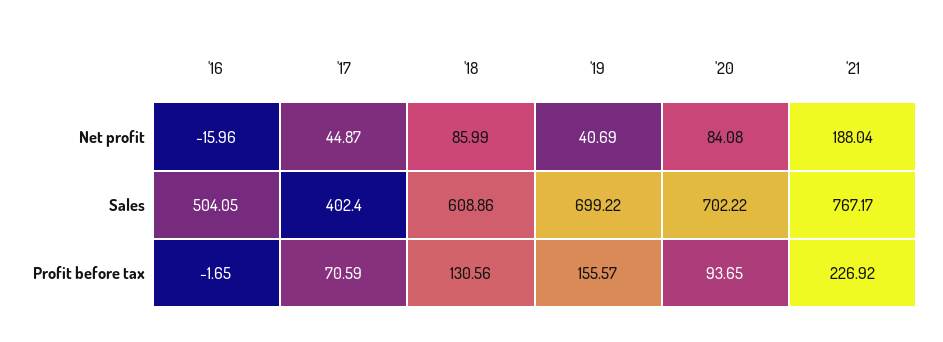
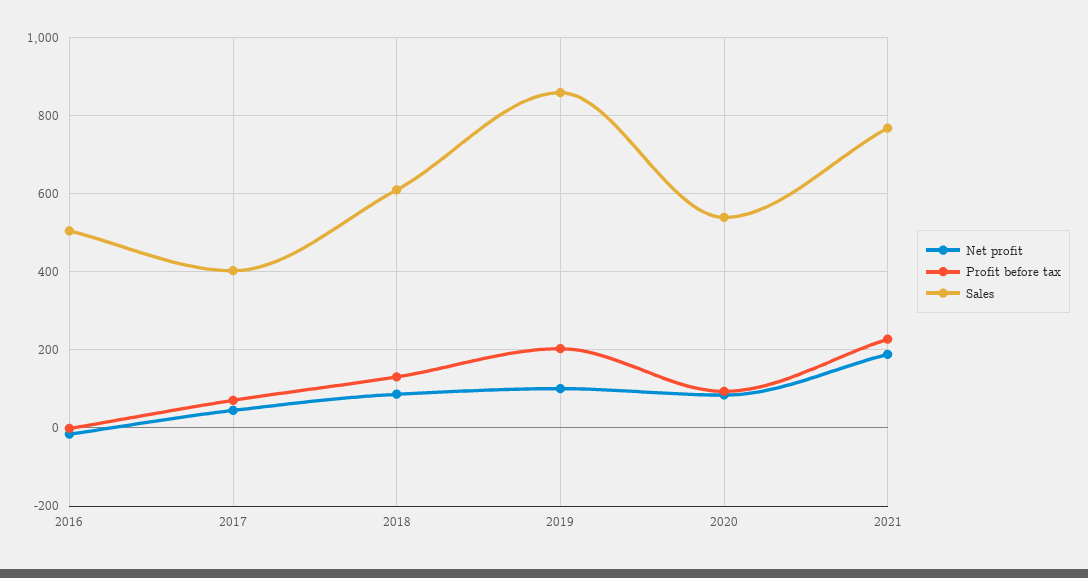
  {
    "Net profit": {
      "'16": -15.96,
      "'17": 44.87,
      "'18": 85.99,
-     "'19": 40.69,
+     "'19": 100,
      "'20": 84.08,
      "'21": 188.04
    },
    "Sales": {
      "'16": 504.05,
      "'17": 402.4,
      "'18": 608.86,
-     "'19": 699.22,
+     "'19": 860,
-     "'20": 702.22,
+     "'20": 540,
      "'21": 767.17
    },
    "Profit before tax": {
      "'16": -1.65,
      "'17": 70.59,
      "'18": 130.56,
-     "'19": 155.57,
+     "'19": 200,
      "'20": 93.65,
      "'21": 226.92
    }
  }

